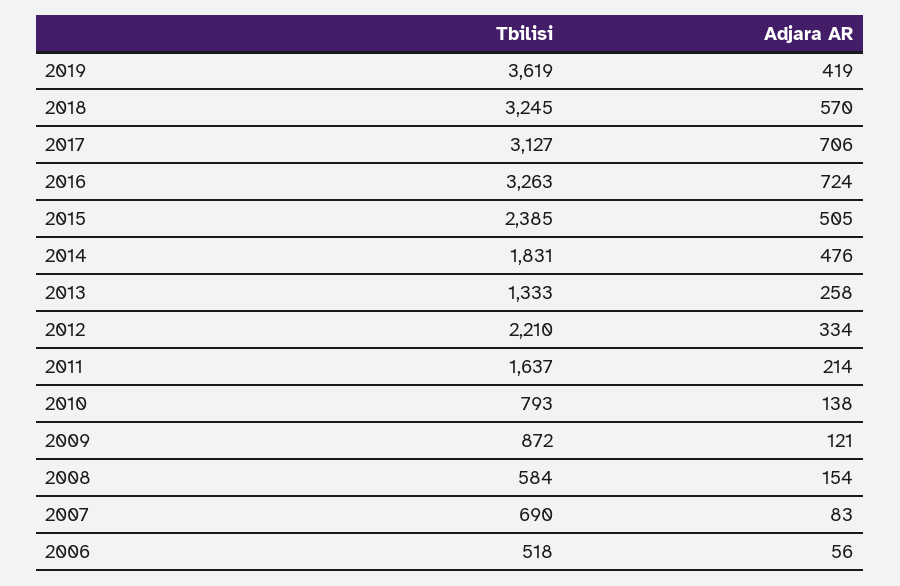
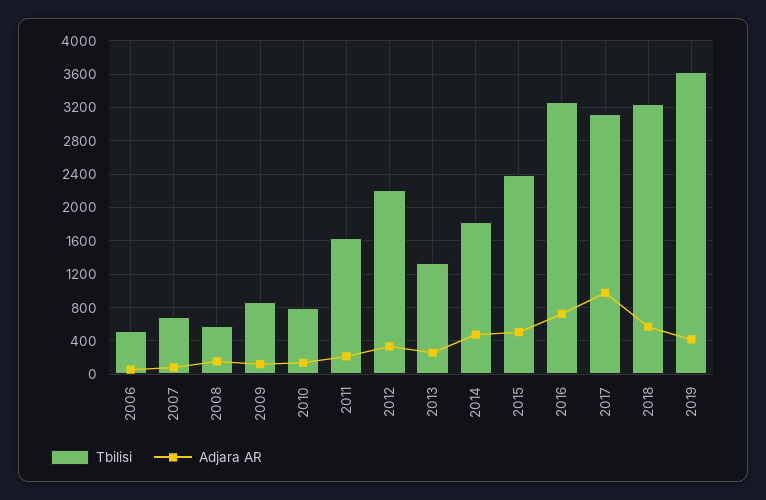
  {
    "Tbilisi": {
      "2019": 3619,
      "2018": 3245,
      "2017": 3127,
      "2016": 3263,
      "2015": 2385,
      "2014": 1831,
      "2013": 1333,
      "2012": 2210,
      "2011": 1637,
      "2010": 793,
      "2009": 872,
      "2008": 584,
      "2007": 690,
      "2006": 518
    },
    "Adjara AR": {
      "2019": 419,
      "2018": 570,
-     "2017": 706,
+     "2017": 1000,
      "2016": 724,
      "2015": 505,
      "2014": 476,
      "2013": 258,
      "2012": 334,
      "2011": 214,
      "2010": 138,
      "2009": 121,
      "2008": 154,
      "2007": 83,
      "2006": 56
    }
  }

